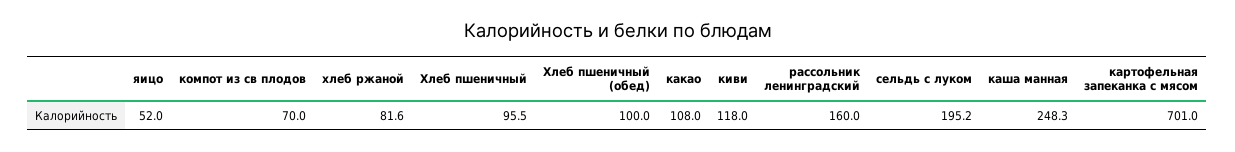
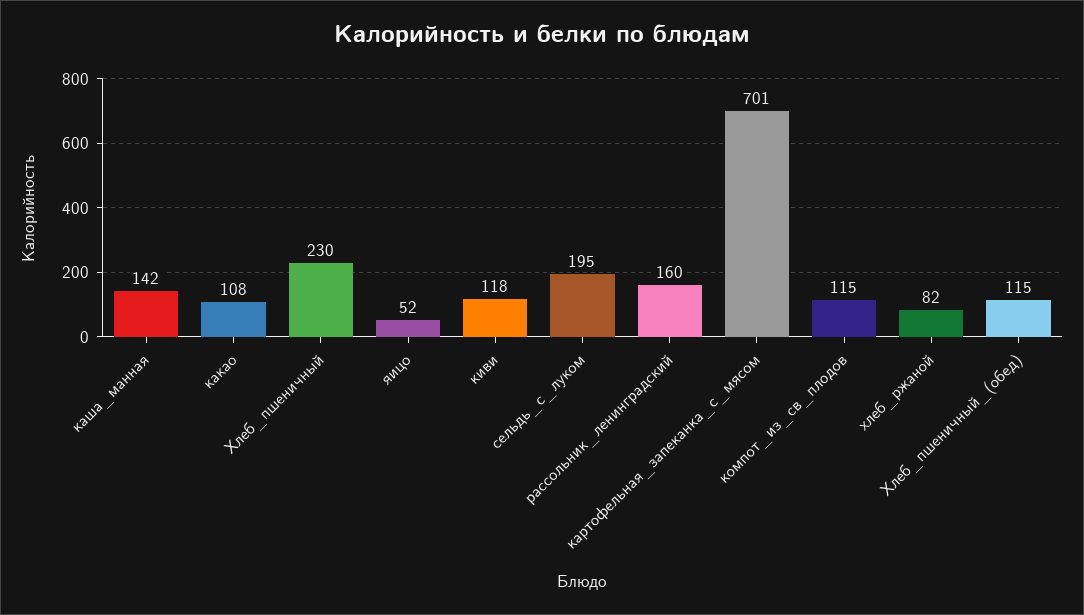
  {
    "яицо": 52,
-   "компот из св плодов": 70,
+   "компот из св плодов": 115,
    "хлеб ржаной": 81.6,
-   "Хлеб пшеничный": 95.5,
+   "Хлеб пшеничный": 230,
-   "Хлеб пшеничный (обед)": 100,
+   "Хлеб пшеничный (обед)": 115,
    "какао": 108,
    "киви": 118,
    "рассольник ленинградский": 160,
    "сельдь с луком": 195.2,
-   "каша манная": 248.3,
+   "каша манная": 142,
    "картофельная запеканка с мясом": 701
  }

